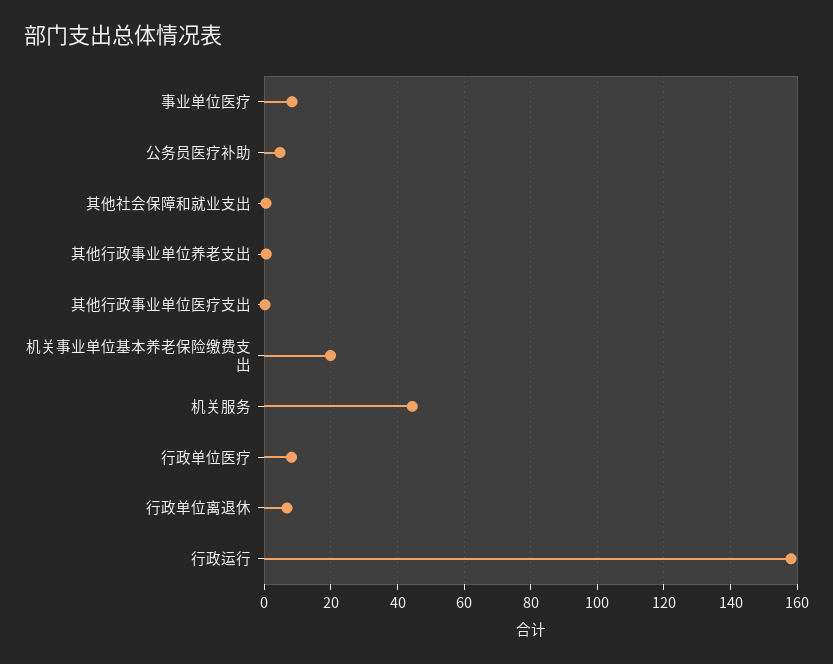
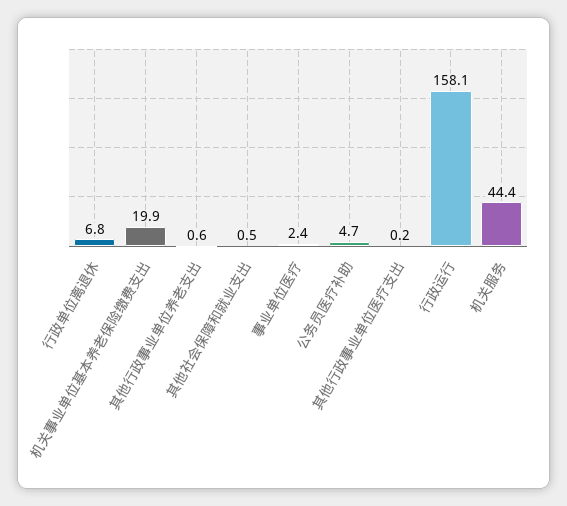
  {
-   "事业单位医疗": 8,
+   "事业单位医疗": 2.4,
    "公务员医疗补助": 4.7,
    "其他社会保障和就业支出": 0.5,
    "其他行政事业单位养老支出": 0.6,
    "其他行政事业单位医疗支出": 0.2,
    "机关事业单位基本养老保险缴费支出": 19.9,
    "机关服务": 44.4,
-   "行政单位医疗": 8,
    "行政单位离退休": 6.8,
    "行政运行": 158.1
  }

